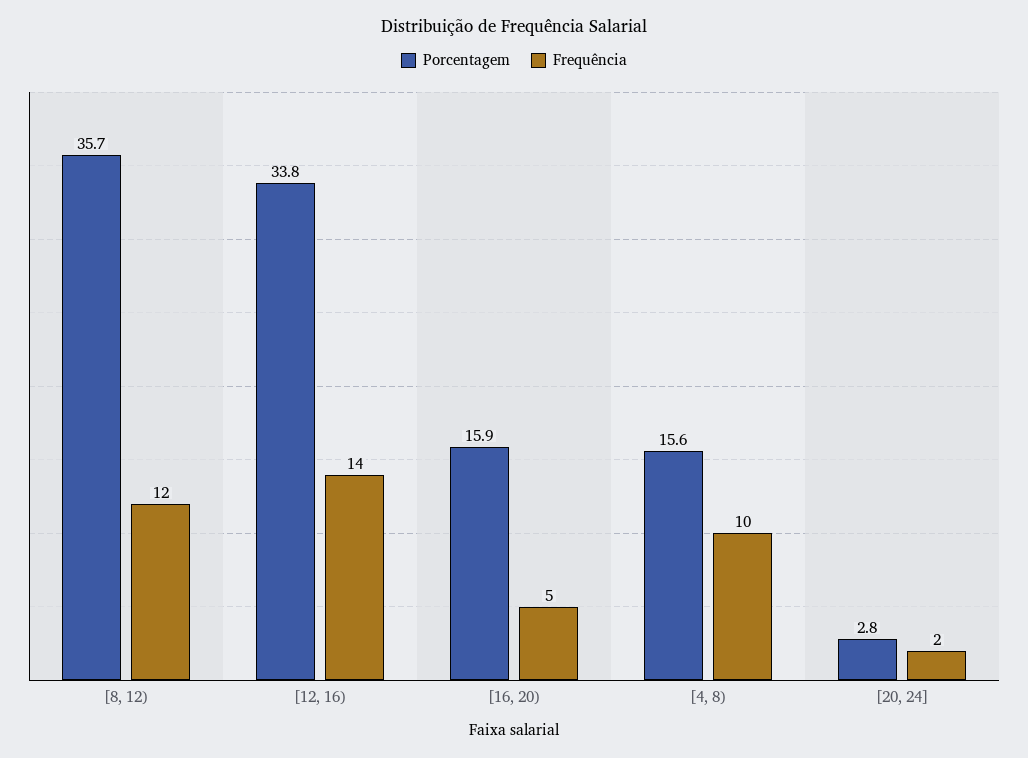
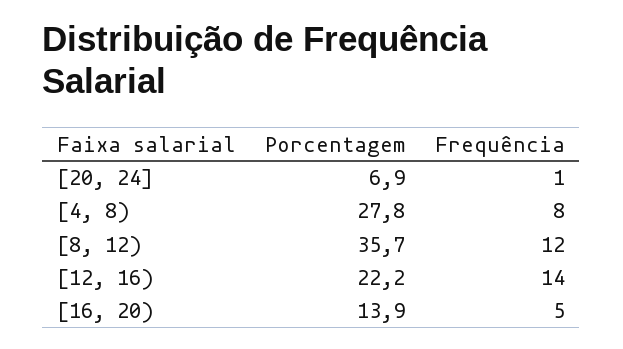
  {
    "Porcentagem": {
      "[8, 12)": 35.7,
-     "[12, 16)": 33.8,
+     "[12, 16)": 22.2,
-     "[16, 20)": 15.9,
+     "[16, 20)": 13.9,
-     "[4, 8)": 15.6,
+     "[4, 8)": 27.8,
-     "[20, 24]": 2.8
+     "[20, 24]": 6.9
    },
    "Frequência": {
      "[8, 12)": 12,
      "[12, 16)": 14,
      "[16, 20)": 5,
-     "[4, 8)": 10,
+     "[4, 8)": 8,
-     "[20, 24]": 2
+     "[20, 24]": 1
    }
  }

